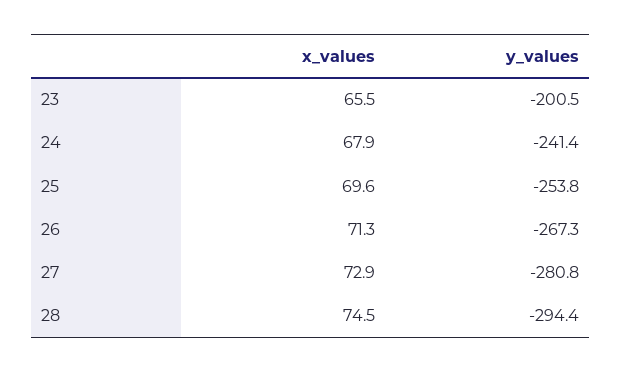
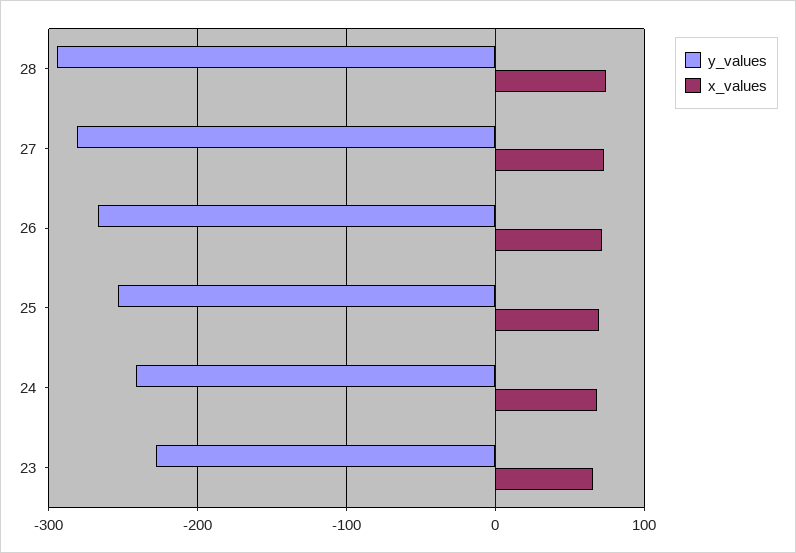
  {
    "x_values": {
      "23": 65.5,
      "24": 67.9,
      "25": 69.6,
      "26": 71.3,
      "27": 72.9,
      "28": 74.5
    },
    "y_values": {
-     "23": -200.5,
+     "23": -230,
      "24": -241.4,
      "25": -253.8,
      "26": -267.3,
      "27": -280.8,
      "28": -294.4
    }
  }

